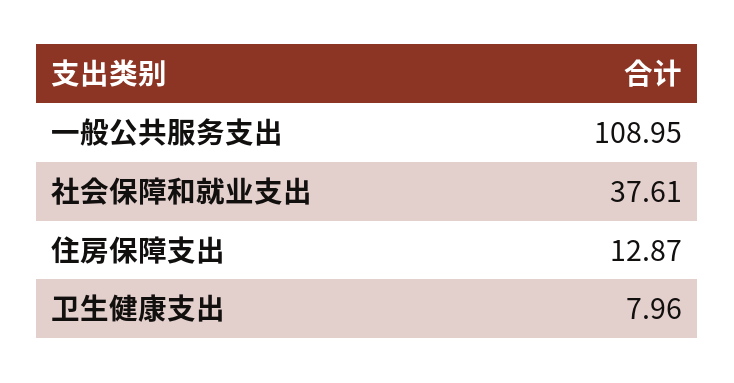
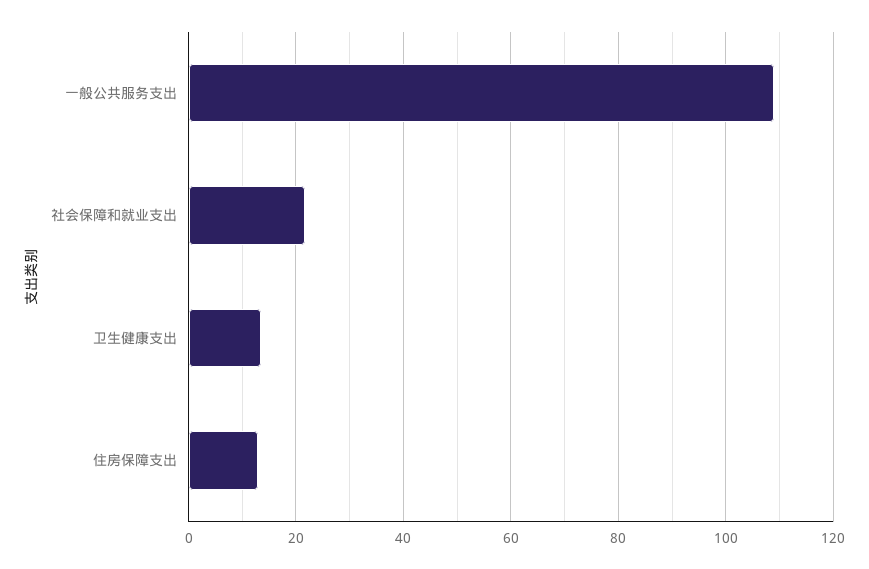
  {
    "一般公共服务支出": 108.95,
-   "社会保障和就业支出": 37.61,
+   "社会保障和就业支出": 22,
    "住房保障支出": 12.87,
-   "卫生健康支出": 7.96
+   "卫生健康支出": 14
  }

